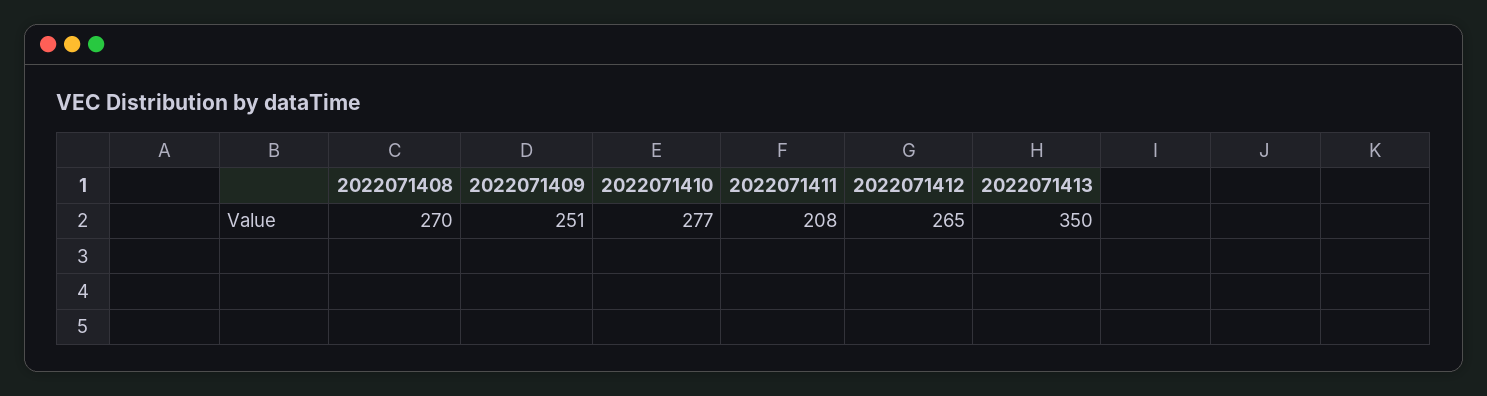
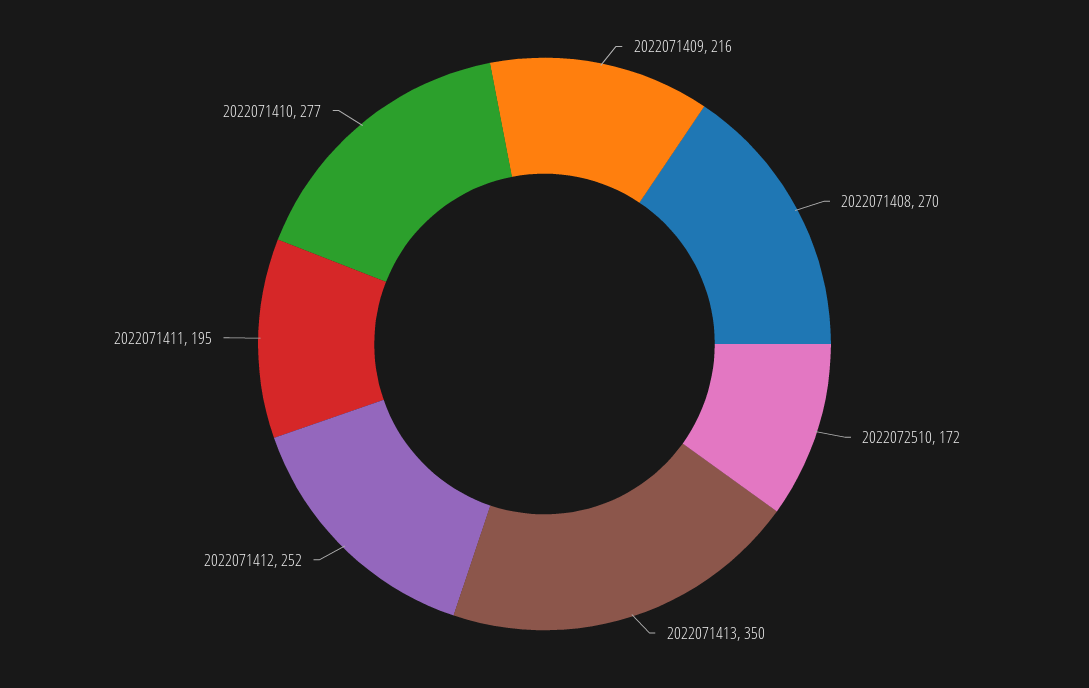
  {
    "2022071408": 270,
-   "2022071409": 251,
+   "2022071409": 216,
    "2022071410": 277,
-   "2022071411": 208,
+   "2022071411": 195,
-   "2022071412": 265,
+   "2022071412": 252,
-   "2022071413": 350
+   "2022071413": 350,
+   "2022072510": 172
  }

